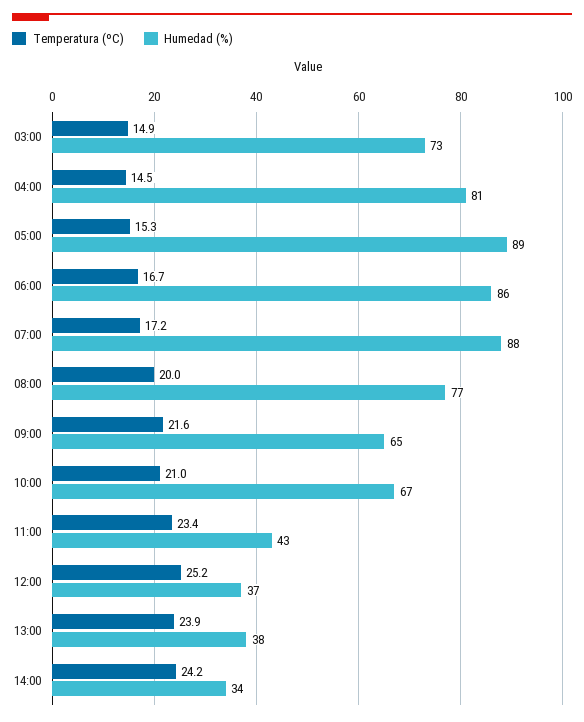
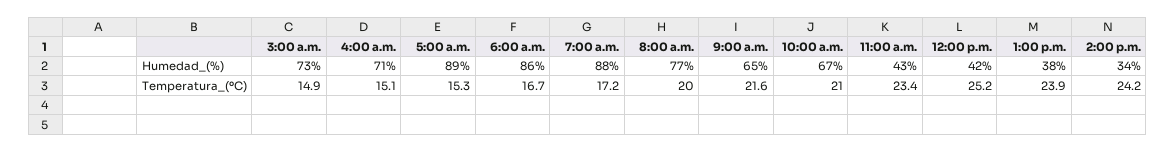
  {
    "Temperatura (ºC)": {
      "03:00": 14.9,
-     "04:00": 14.5,
+     "04:00": 15.1,
      "05:00": 15.3,
      "06:00": 16.7,
      "07:00": 17.2,
      "08:00": 20,
      "09:00": 21.6,
      "10:00": 21,
      "11:00": 23.4,
      "12:00": 25.2,
      "13:00": 23.9,
      "14:00": 24.2
    },
    "Humedad (%)": {
      "03:00": 73,
-     "04:00": 81,
+     "04:00": 71,
      "05:00": 89,
      "06:00": 86,
      "07:00": 88,
      "08:00": 77,
      "09:00": 65,
      "10:00": 67,
      "11:00": 43,
-     "12:00": 37,
+     "12:00": 42,
      "13:00": 38,
      "14:00": 34
    }
  }

